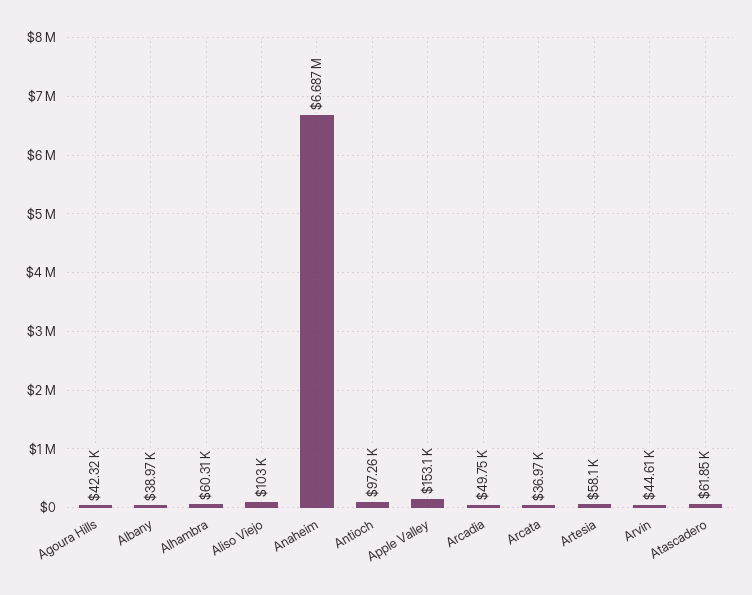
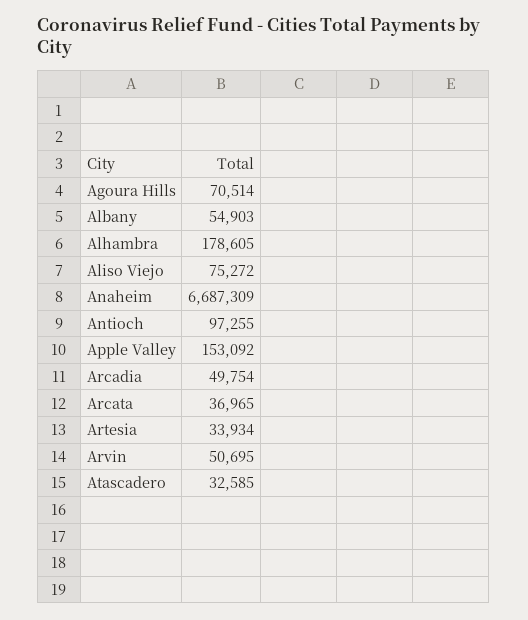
  {
-   "Agoura Hills": 42320,
+   "Agoura Hills": 70514,
-   "Albany": 38970,
+   "Albany": 54903,
-   "Alhambra": 60310,
+   "Alhambra": 178605,
-   "Aliso Viejo": 103000,
+   "Aliso Viejo": 75272,
    "Anaheim": 6687309,
    "Antioch": 97255,
    "Apple Valley": 153092,
    "Arcadia": 49754,
    "Arcata": 36965,
-   "Artesia": 58100,
+   "Artesia": 33934,
-   "Arvin": 44610,
+   "Arvin": 50695,
-   "Atascadero": 61850
+   "Atascadero": 32585
  }

